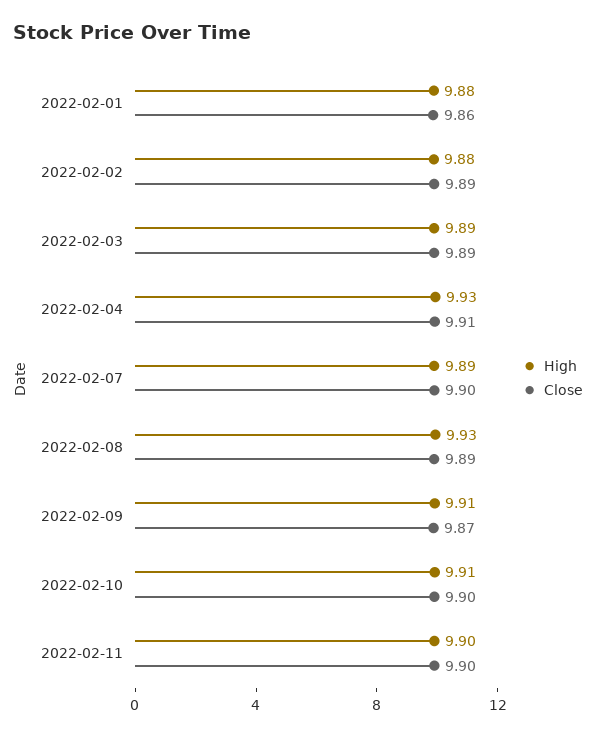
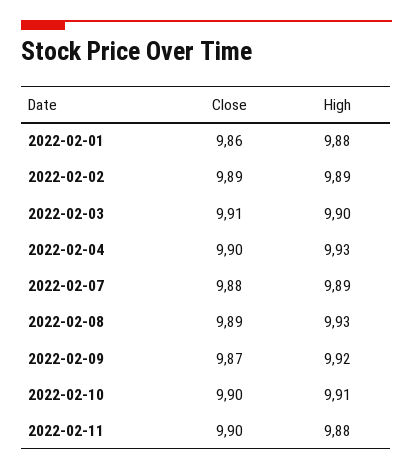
  {
    "High": {
      "2022-02-01": 9.88,
-     "2022-02-02": 9.88,
+     "2022-02-02": 9.89,
-     "2022-02-03": 9.89,
+     "2022-02-03": 9.9,
      "2022-02-04": 9.93,
      "2022-02-07": 9.89,
      "2022-02-08": 9.93,
-     "2022-02-09": 9.91,
+     "2022-02-09": 9.92,
      "2022-02-10": 9.91,
-     "2022-02-11": 9.9
+     "2022-02-11": 9.88
    },
    "Close": {
      "2022-02-01": 9.86,
      "2022-02-02": 9.89,
-     "2022-02-03": 9.89,
+     "2022-02-03": 9.91,
-     "2022-02-04": 9.91,
+     "2022-02-04": 9.9,
-     "2022-02-07": 9.9,
+     "2022-02-07": 9.88,
      "2022-02-08": 9.89,
      "2022-02-09": 9.87,
      "2022-02-10": 9.9,
      "2022-02-11": 9.9
    }
  }

